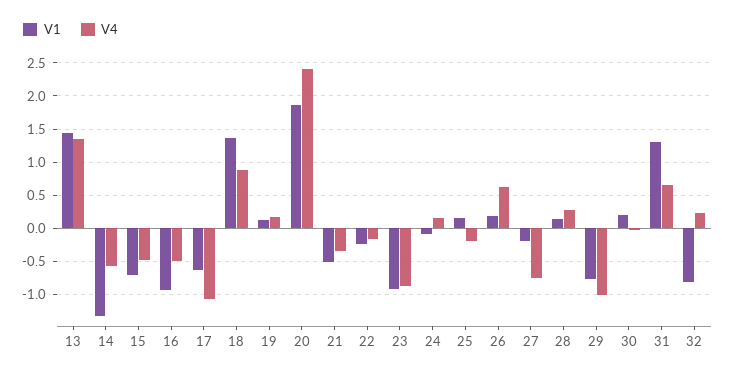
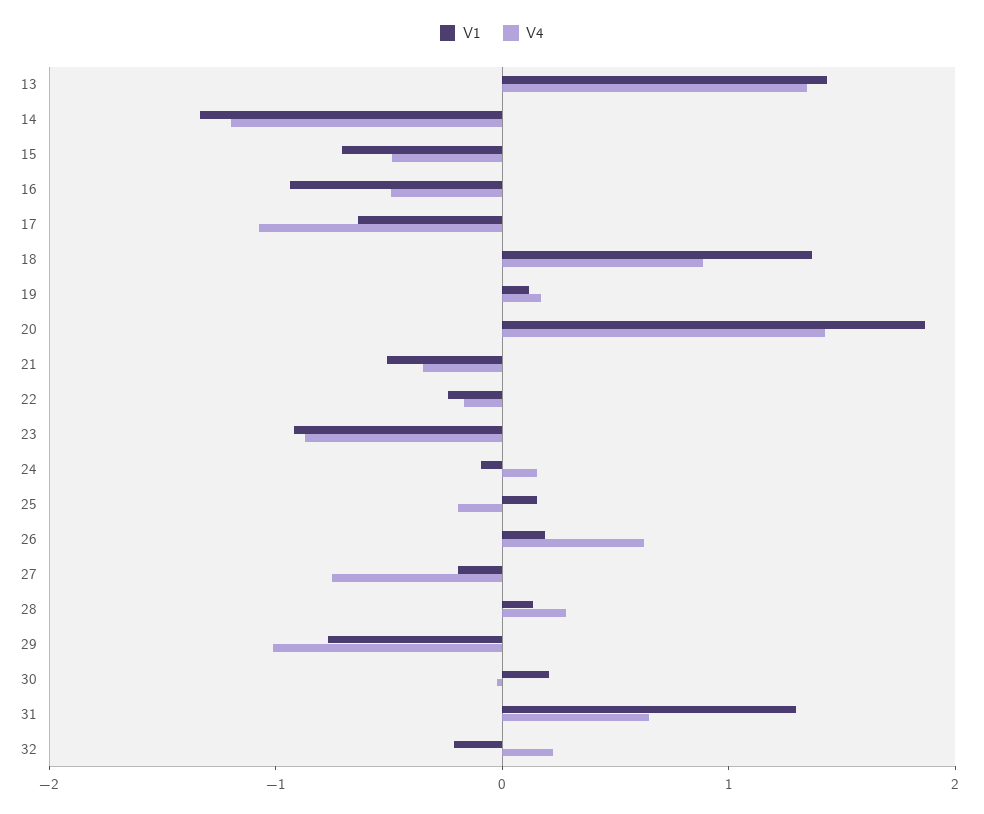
  {
    "V1": {
      "13": 1.4,
      "14": -1.3,
      "15": -0.7,
      "16": -0.9,
      "17": -0.6,
      "18": 1.4,
      "19": 0.1,
      "20": 1.9,
      "21": -0.5,
      "22": -0.2,
      "23": -0.9,
      "24": -0.1,
      "25": 0.2,
      "26": 0.2,
      "27": -0.2,
      "28": 0.1,
      "29": -0.8,
      "30": 0.2,
      "31": 1.3,
-     "32": -0.8
+     "32": -0.2
    },
    "V4": {
      "13": 1.3,
-     "14": -0.6,
+     "14": -1.2,
      "15": -0.5,
      "16": -0.5,
      "17": -1.1,
      "18": 0.9,
      "19": 0.2,
-     "20": 2.4,
+     "20": 1.4,
      "21": -0.4,
      "22": -0.2,
      "23": -0.9,
      "24": 0.2,
      "25": -0.2,
      "26": 0.6,
      "27": -0.8,
      "28": 0.3,
      "29": -1,
      "30": 0,
      "31": 0.6,
      "32": 0.2
    }
  }

